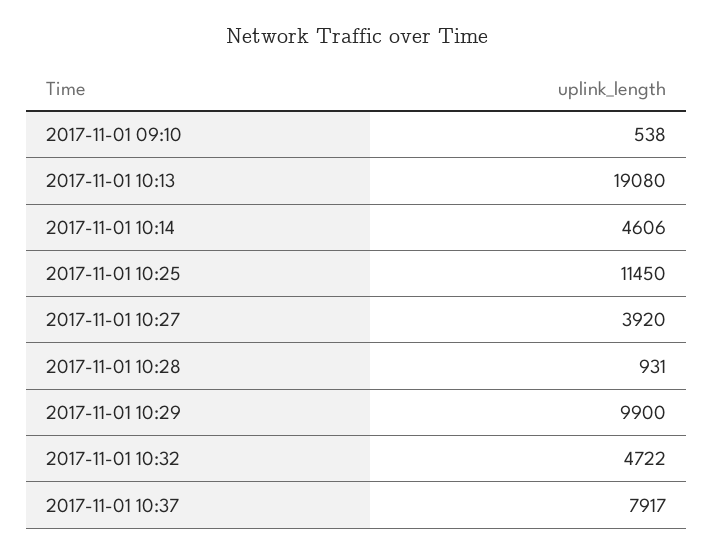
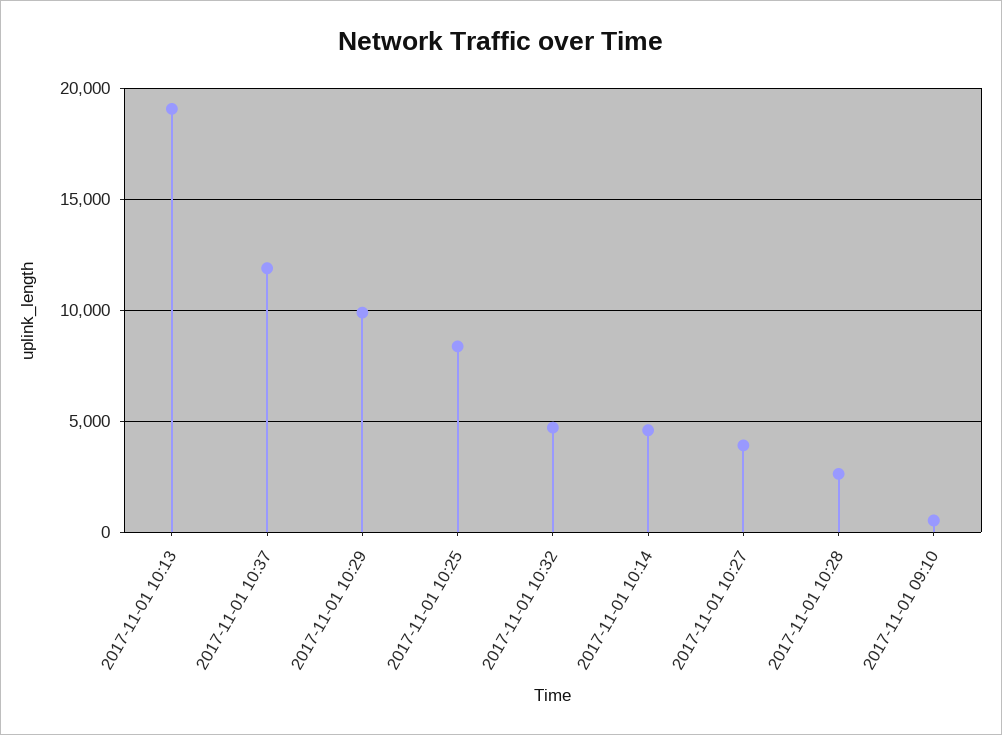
  {
    "2017-11-01 09:10": 538,
    "2017-11-01 10:13": 19080,
    "2017-11-01 10:14": 4606,
-   "2017-11-01 10:25": 11450,
+   "2017-11-01 10:25": 8500,
    "2017-11-01 10:27": 3920,
-   "2017-11-01 10:28": 931,
+   "2017-11-01 10:28": 2500,
    "2017-11-01 10:29": 9900,
    "2017-11-01 10:32": 4722,
-   "2017-11-01 10:37": 7917
+   "2017-11-01 10:37": 12000
  }

